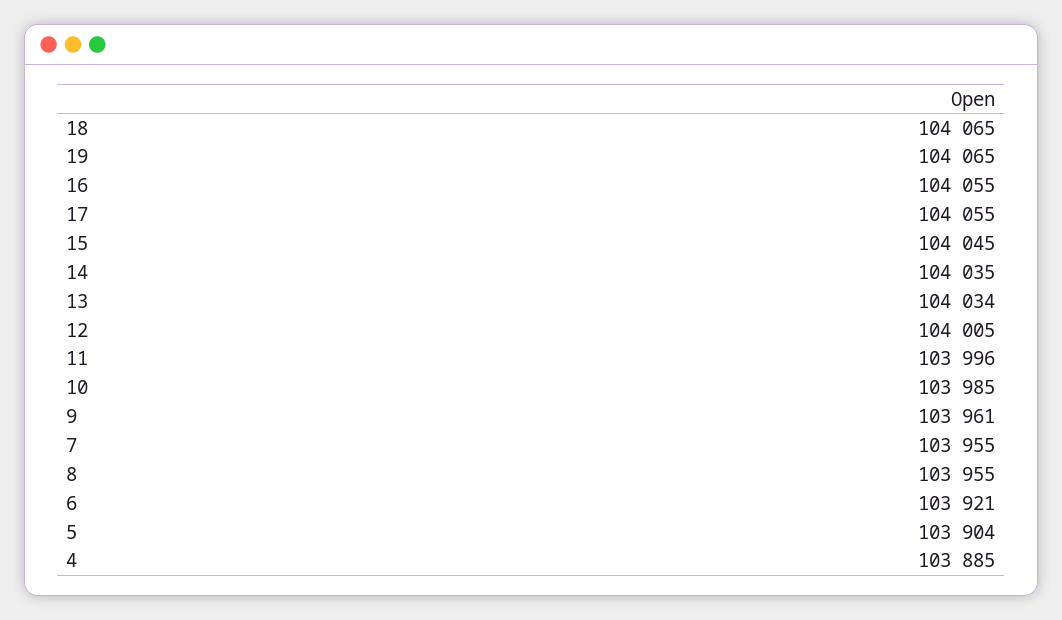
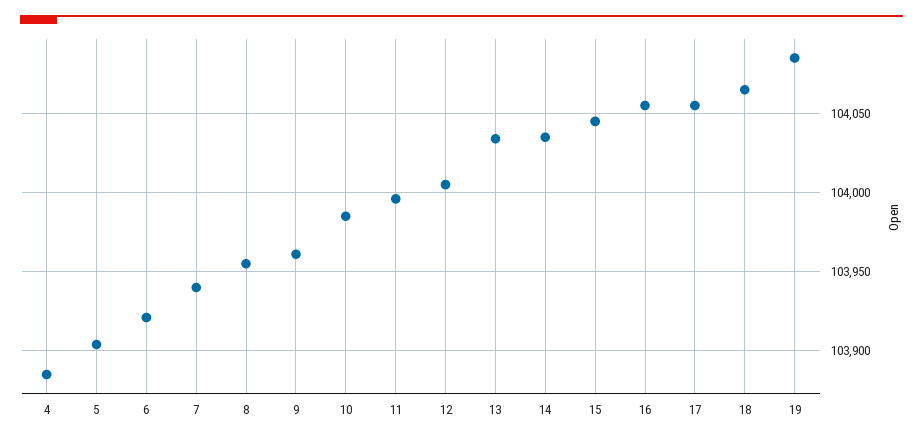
  {
    "18": 104065,
-   "19": 104065,
+   "19": 104085,
    "16": 104055,
    "17": 104055,
    "15": 104045,
    "14": 104035,
    "13": 104034,
    "12": 104005,
    "11": 103996,
    "10": 103985,
    "9": 103961,
-   "7": 103955,
+   "7": 103940,
    "8": 103955,
    "6": 103921,
    "5": 103904,
    "4": 103885
  }

